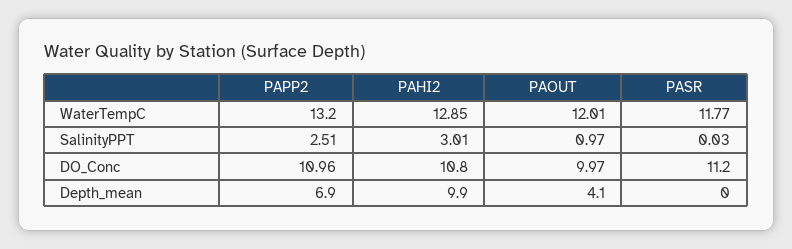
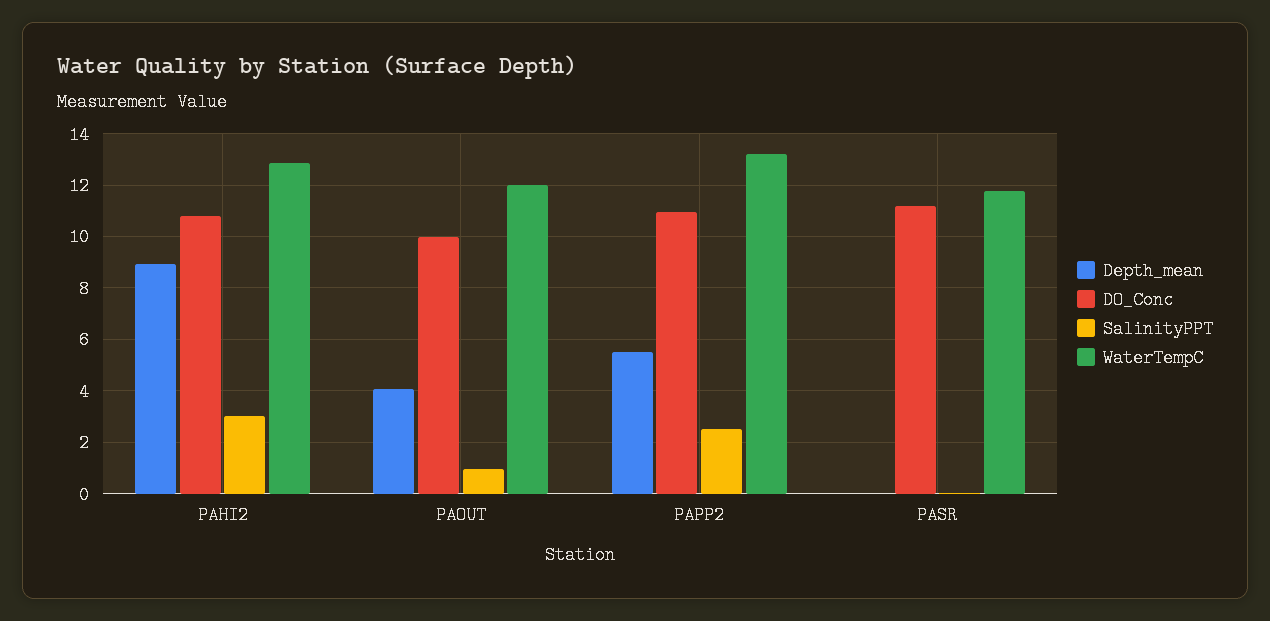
  {
    "WaterTempC": {
      "PAPP2": 13.2,
      "PAHI2": 12.85,
      "PAOUT": 12.01,
      "PASR": 11.77
    },
    "SalinityPPT": {
      "PAPP2": 2.51,
      "PAHI2": 3.01,
      "PAOUT": 0.97,
      "PASR": 0.03
    },
    "DO_Conc": {
      "PAPP2": 10.96,
      "PAHI2": 10.8,
      "PAOUT": 9.97,
      "PASR": 11.2
    },
    "Depth_mean": {
-     "PAPP2": 6.9,
+     "PAPP2": 5.5,
-     "PAHI2": 9.9,
+     "PAHI2": 9,
      "PAOUT": 4.1,
      "PASR": 0
    }
  }

